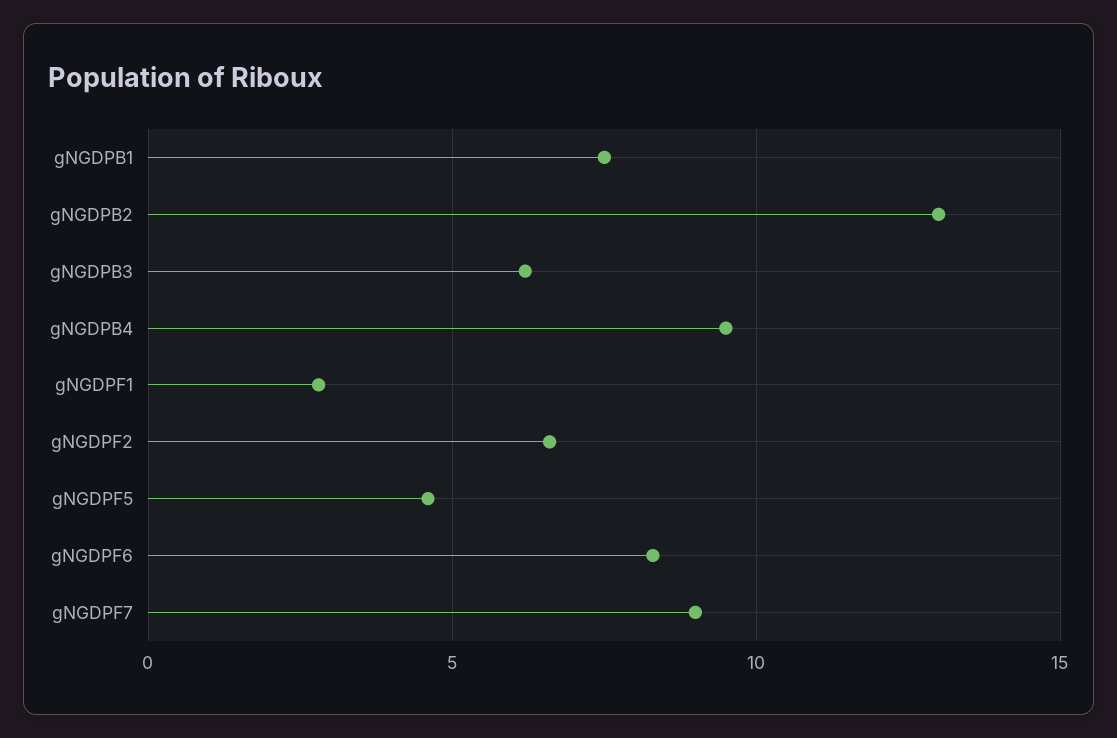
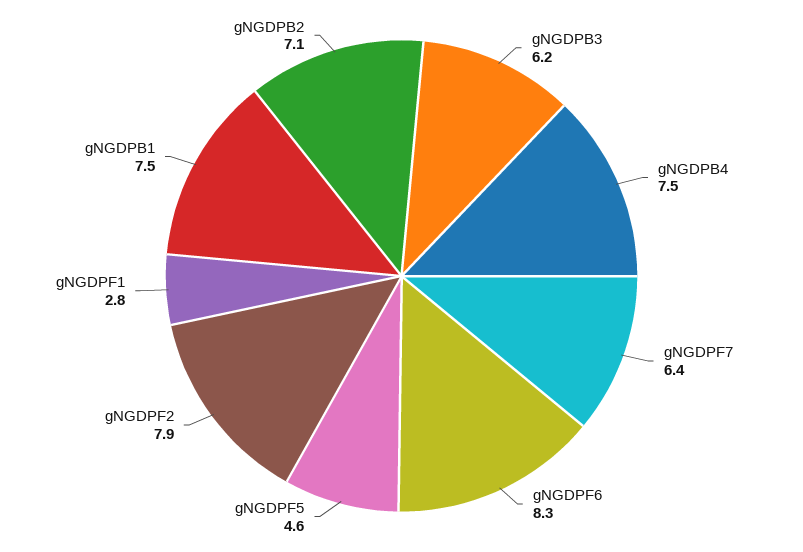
  {
    "gNGDPB1": 7.5,
-   "gNGDPB2": 13,
+   "gNGDPB2": 7.1,
    "gNGDPB3": 6.2,
-   "gNGDPB4": 9.5,
+   "gNGDPB4": 7.5,
    "gNGDPF1": 2.8,
-   "gNGDPF2": 6.5,
+   "gNGDPF2": 7.9,
    "gNGDPF5": 4.6,
    "gNGDPF6": 8.3,
-   "gNGDPF7": 9
+   "gNGDPF7": 6.4
  }

